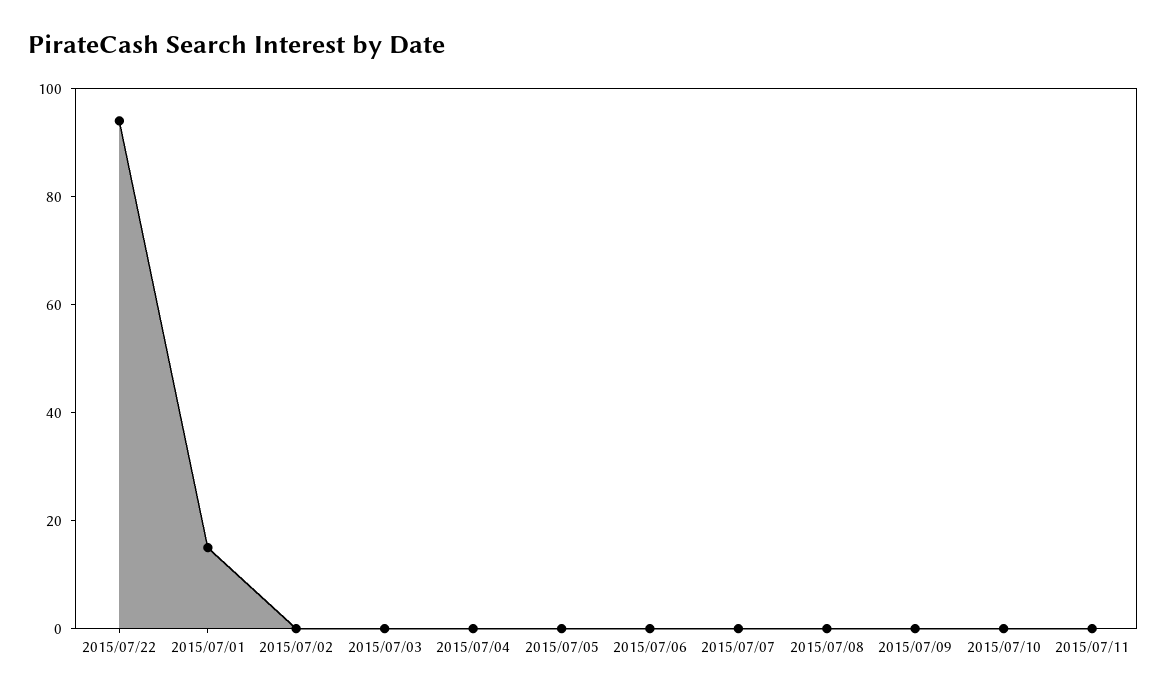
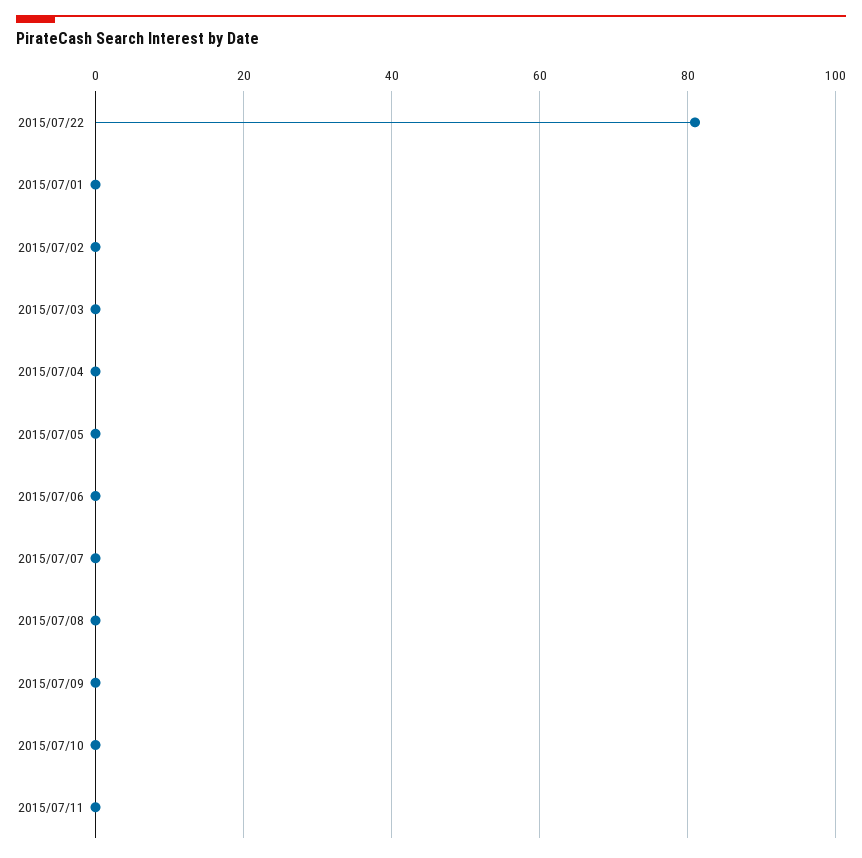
  {
-   "2015/07/22": 95,
+   "2015/07/22": 80,
-   "2015/07/01": 15,
+   "2015/07/01": 0,
    "2015/07/02": 0,
    "2015/07/03": 0,
    "2015/07/04": 0,
    "2015/07/05": 0,
    "2015/07/06": 0,
    "2015/07/07": 0,
    "2015/07/08": 0,
    "2015/07/09": 0,
    "2015/07/10": 0,
    "2015/07/11": 0
  }

